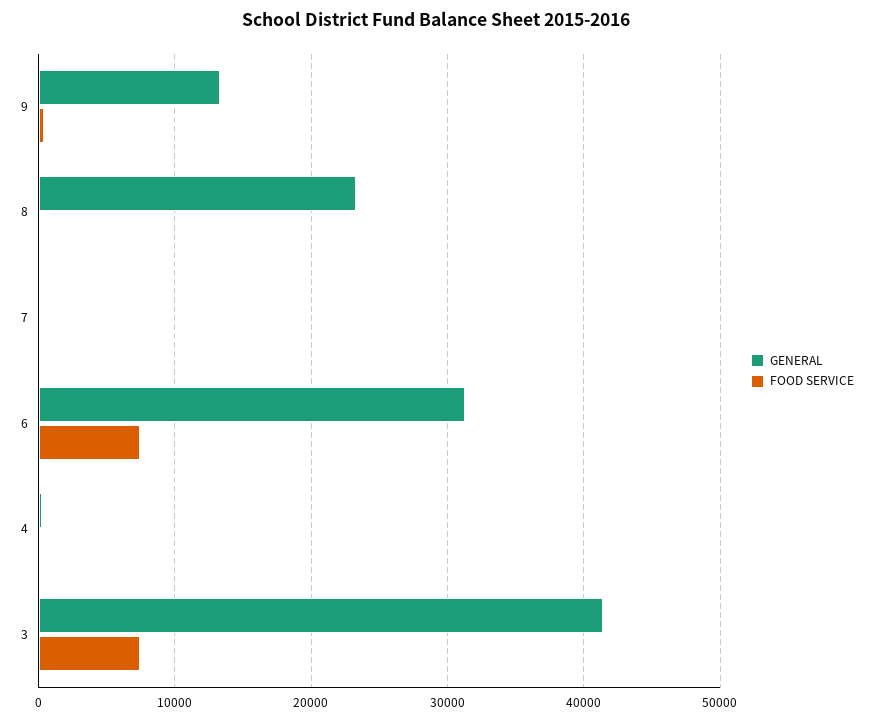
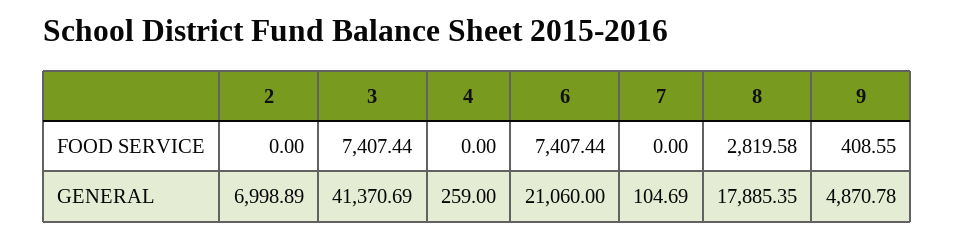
  {
    "GENERAL": {
-     "9": 13000,
+     "9": 4870.78,
-     "8": 23000,
+     "8": 17885.35,
      "7": 104.69,
-     "6": 31000,
+     "6": 21060,
      "4": 259,
-     "3": 41370.69
+     "3": 41370.69,
+     "2": 6998.89
    },
    "FOOD SERVICE": {
      "9": 408.55,
-     "8": 0,
+     "8": 2819.58,
      "7": 0,
      "6": 7407.44,
      "4": 0,
-     "3": 7407.44
+     "3": 7407.44,
+     "2": 0
    }
  }

